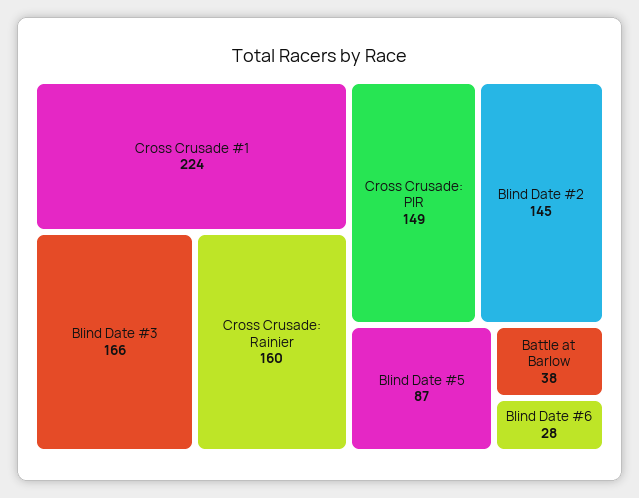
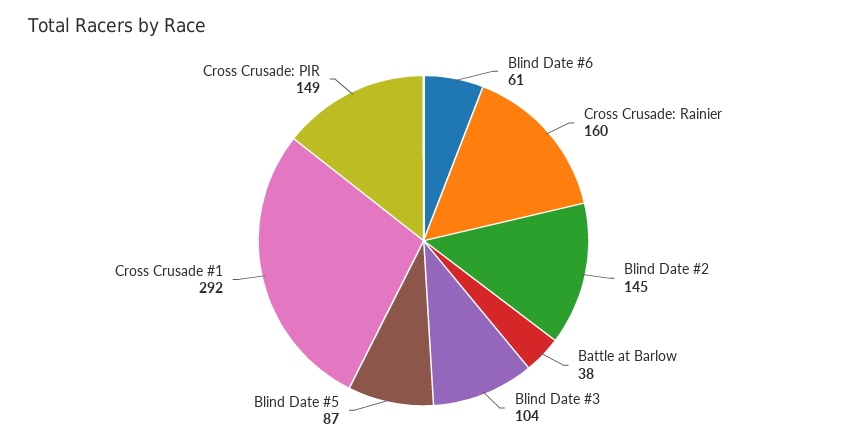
  {
-   "Cross Crusade #1": 224,
+   "Cross Crusade #1": 292,
-   "Blind Date #3": 166,
+   "Blind Date #3": 104,
    "Cross Crusade: Rainier": 160,
    "Cross Crusade: PIR": 149,
    "Blind Date #2": 145,
    "Blind Date #5": 87,
    "Battle at Barlow": 38,
-   "Blind Date #6": 28
+   "Blind Date #6": 61
  }

